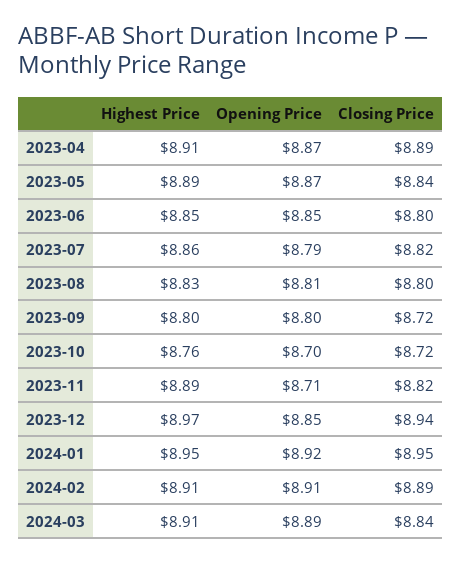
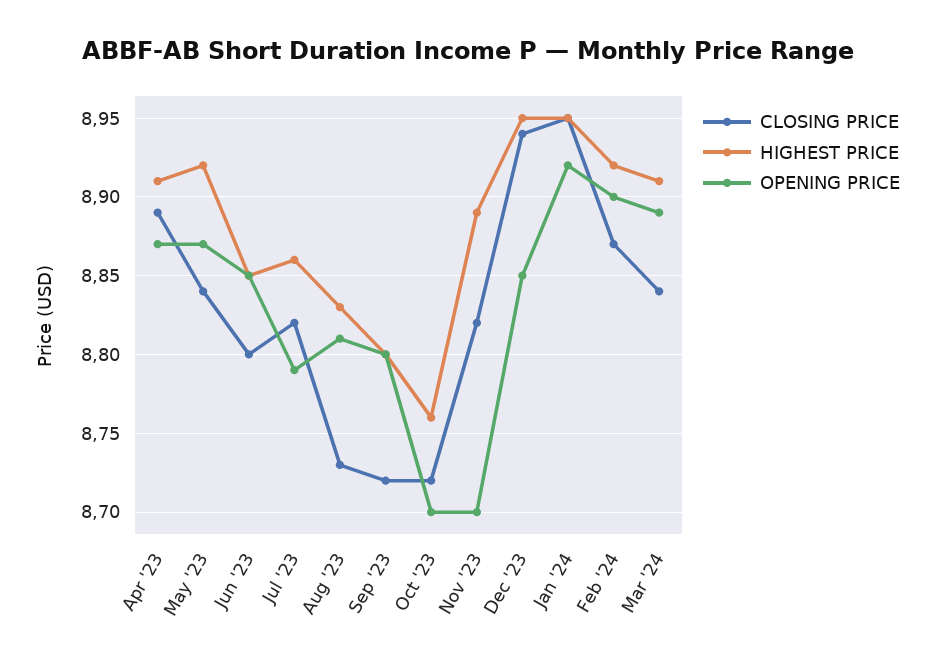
  {
    "Highest Price": {
      "2023-04": 8.91,
-     "2023-05": 8.89,
+     "2023-05": 8.92,
      "2023-06": 8.85,
      "2023-07": 8.86,
      "2023-08": 8.83,
      "2023-09": 8.8,
      "2023-10": 8.76,
      "2023-11": 8.89,
-     "2023-12": 8.97,
+     "2023-12": 8.95,
      "2024-01": 8.95,
-     "2024-02": 8.91,
+     "2024-02": 8.92,
      "2024-03": 8.91
    },
    "Opening Price": {
      "2023-04": 8.87,
      "2023-05": 8.87,
      "2023-06": 8.85,
      "2023-07": 8.79,
      "2023-08": 8.81,
      "2023-09": 8.8,
      "2023-10": 8.7,
-     "2023-11": 8.71,
+     "2023-11": 8.7,
      "2023-12": 8.85,
      "2024-01": 8.92,
-     "2024-02": 8.91,
+     "2024-02": 8.9,
      "2024-03": 8.89
    },
    "Closing Price": {
      "2023-04": 8.89,
      "2023-05": 8.84,
      "2023-06": 8.8,
      "2023-07": 8.82,
-     "2023-08": 8.8,
+     "2023-08": 8.73,
      "2023-09": 8.72,
      "2023-10": 8.72,
      "2023-11": 8.82,
      "2023-12": 8.94,
      "2024-01": 8.95,
-     "2024-02": 8.89,
+     "2024-02": 8.87,
      "2024-03": 8.84
    }
  }

